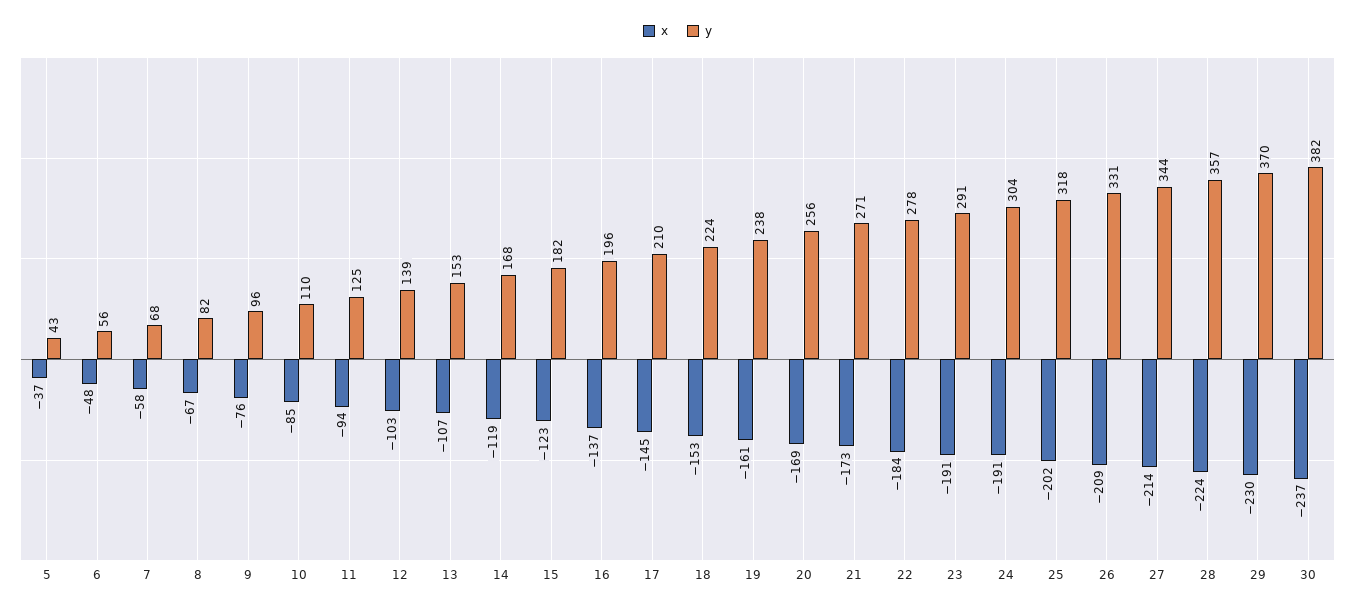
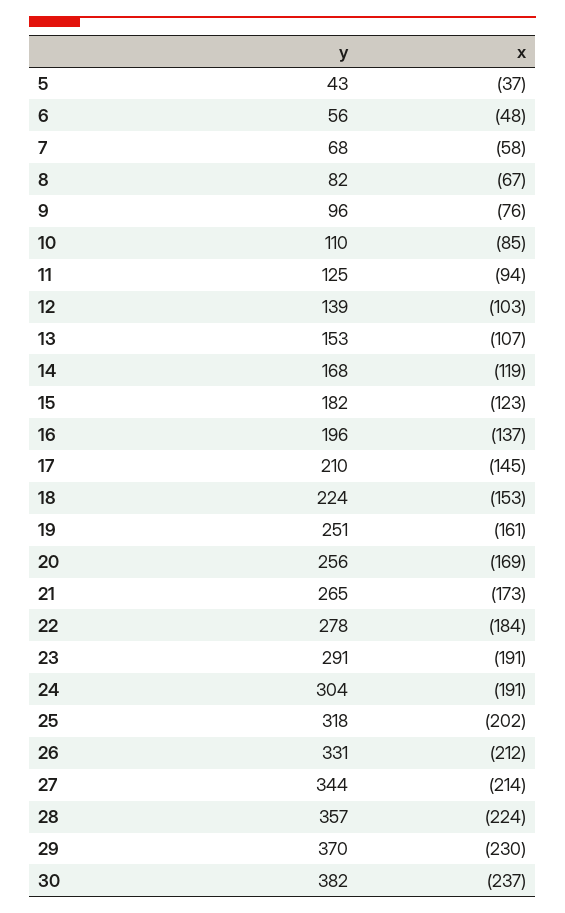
  {
    "x": {
      "5": -37,
      "6": -48,
      "7": -58,
      "8": -67,
      "9": -76,
      "10": -85,
      "11": -94,
      "12": -103,
      "13": -107,
      "14": -119,
      "15": -123,
      "16": -137,
      "17": -145,
      "18": -153,
      "19": -161,
      "20": -169,
      "21": -173,
      "22": -184,
      "23": -191,
      "24": -191,
      "25": -202,
-     "26": -209,
+     "26": -212,
      "27": -214,
      "28": -224,
      "29": -230,
      "30": -237
    },
    "y": {
      "5": 43,
      "6": 56,
      "7": 68,
      "8": 82,
      "9": 96,
      "10": 110,
      "11": 125,
      "12": 139,
      "13": 153,
      "14": 168,
      "15": 182,
      "16": 196,
      "17": 210,
      "18": 224,
-     "19": 238,
+     "19": 251,
      "20": 256,
-     "21": 271,
+     "21": 265,
      "22": 278,
      "23": 291,
      "24": 304,
      "25": 318,
      "26": 331,
      "27": 344,
      "28": 357,
      "29": 370,
      "30": 382
    }
  }

